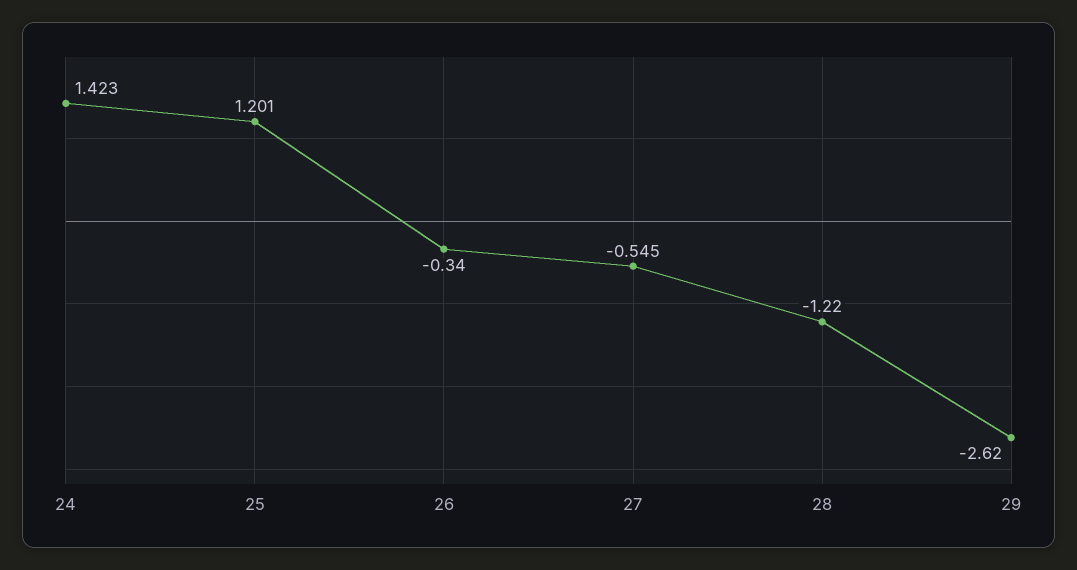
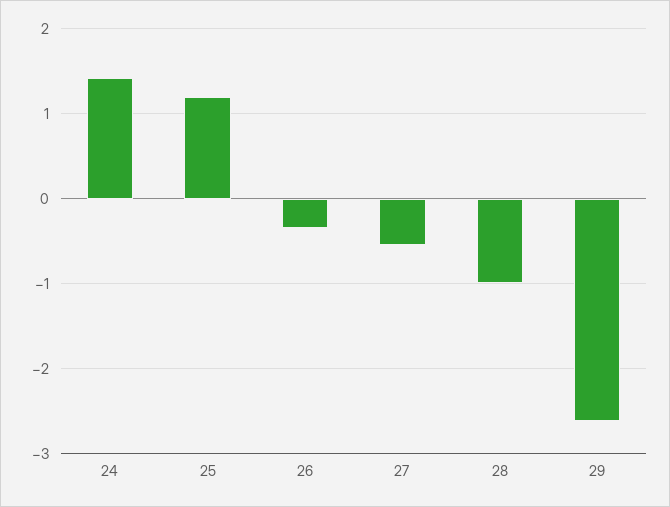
  {
    "24": 1.423,
    "25": 1.201,
    "26": -0.34,
    "27": -0.545,
-   "28": -1.22,
+   "28": -1,
    "29": -2.62
  }

